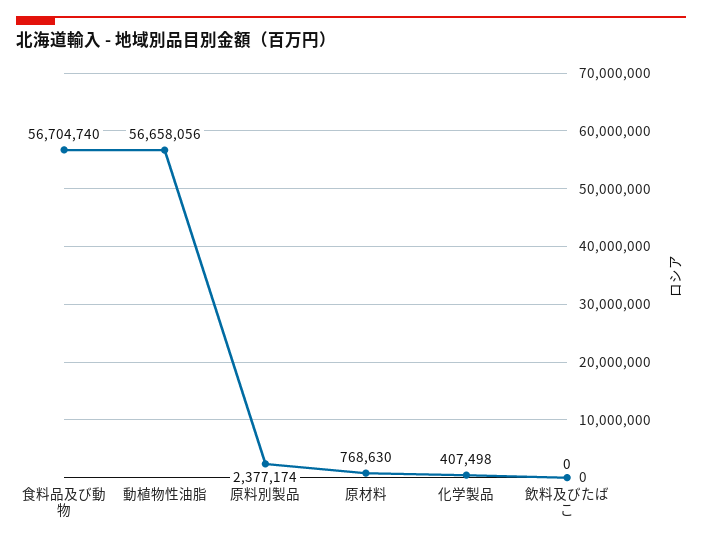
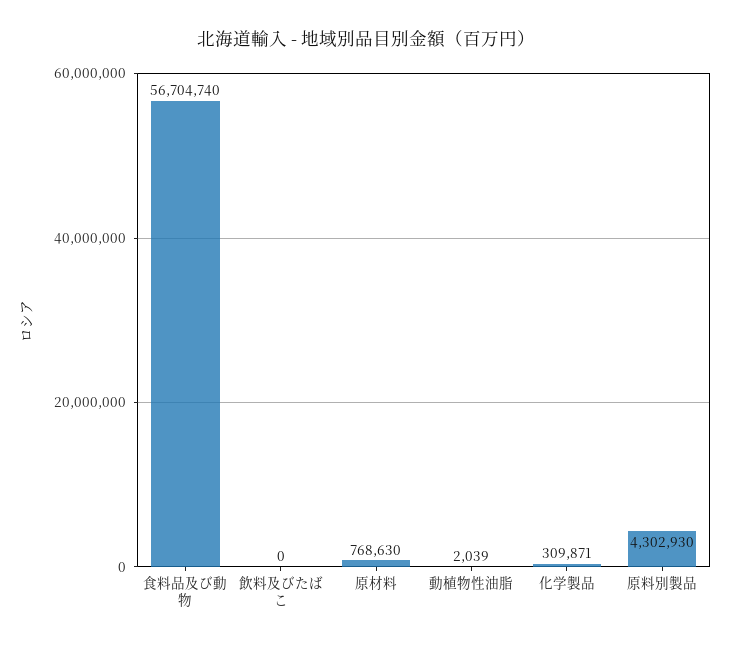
  {
    "食料品及び動物": 56704740,
-   "動植物性油脂": 56658056,
+   "動植物性油脂": 2039,
-   "原料別製品": 2377174,
+   "原料別製品": 4302930,
    "原材料": 768630,
-   "化学製品": 407498,
+   "化学製品": 309871,
    "飲料及びたばこ": 0
  }

